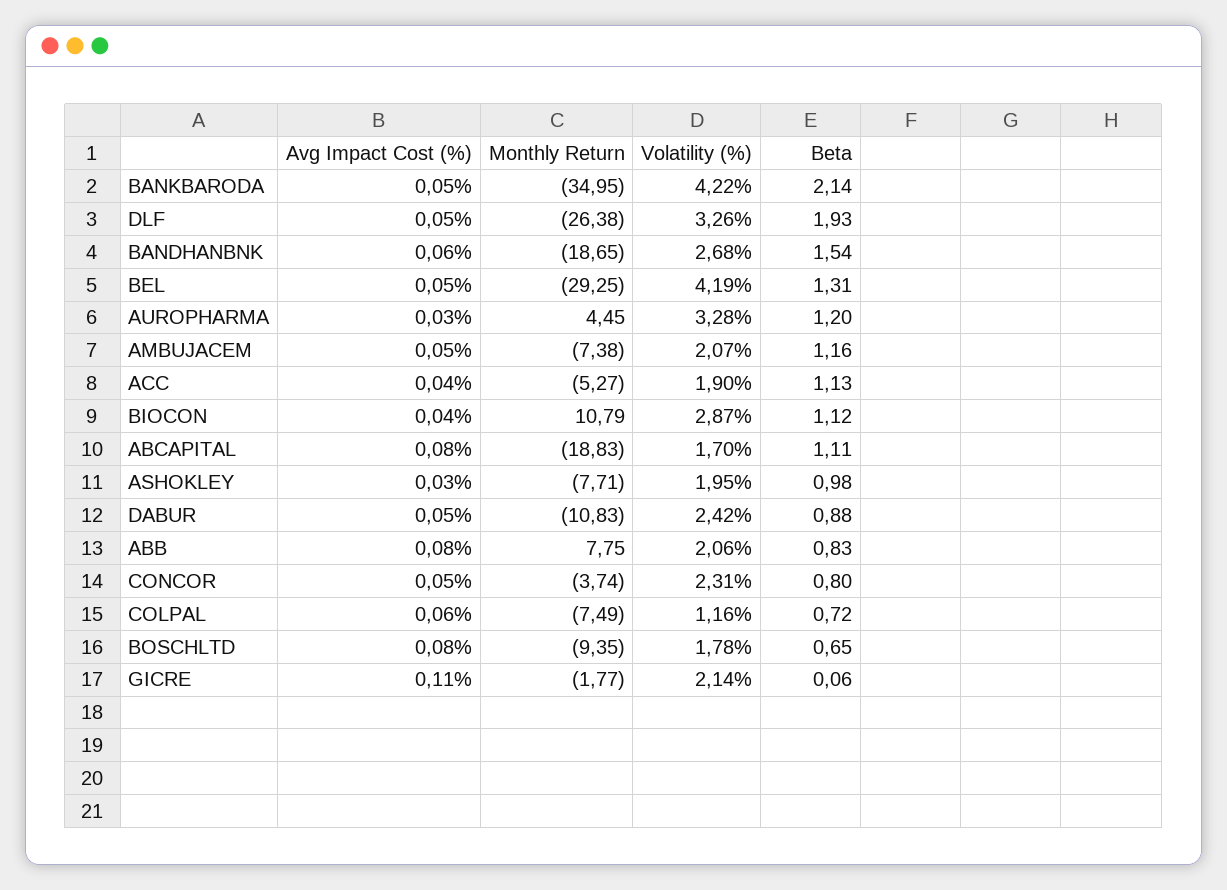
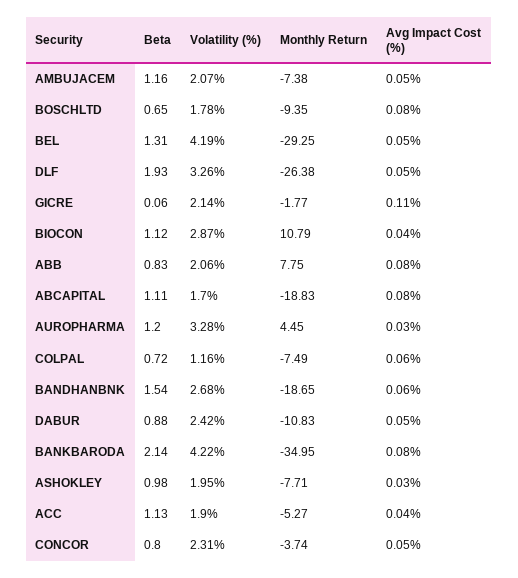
  {
    "Avg Impact Cost (%)": {
-     "BANKBARODA": 0.05,
+     "BANKBARODA": 0.08,
      "DLF": 0.05,
      "BANDHANBNK": 0.06,
      "BEL": 0.05,
      "AUROPHARMA": 0.03,
      "AMBUJACEM": 0.05,
      "ACC": 0.04,
      "BIOCON": 0.04,
      "ABCAPITAL": 0.08,
      "ASHOKLEY": 0.03,
      "DABUR": 0.05,
      "ABB": 0.08,
      "CONCOR": 0.05,
      "COLPAL": 0.06,
      "BOSCHLTD": 0.08,
      "GICRE": 0.11
    },
    "Monthly Return": {
      "BANKBARODA": -34.95,
      "DLF": -26.38,
      "BANDHANBNK": -18.65,
      "BEL": -29.25,
      "AUROPHARMA": 4.45,
      "AMBUJACEM": -7.38,
      "ACC": -5.27,
      "BIOCON": 10.79,
      "ABCAPITAL": -18.83,
      "ASHOKLEY": -7.71,
      "DABUR": -10.83,
      "ABB": 7.75,
      "CONCOR": -3.74,
      "COLPAL": -7.49,
      "BOSCHLTD": -9.35,
      "GICRE": -1.77
    },
    "Volatility (%)": {
      "BANKBARODA": 4.22,
      "DLF": 3.26,
      "BANDHANBNK": 2.68,
      "BEL": 4.19,
      "AUROPHARMA": 3.28,
      "AMBUJACEM": 2.07,
      "ACC": 1.9,
      "BIOCON": 2.87,
      "ABCAPITAL": 1.7,
      "ASHOKLEY": 1.95,
      "DABUR": 2.42,
      "ABB": 2.06,
      "CONCOR": 2.31,
      "COLPAL": 1.16,
      "BOSCHLTD": 1.78,
      "GICRE": 2.14
    },
    "Beta": {
      "BANKBARODA": 2.14,
      "DLF": 1.93,
      "BANDHANBNK": 1.54,
      "BEL": 1.31,
      "AUROPHARMA": 1.2,
      "AMBUJACEM": 1.16,
      "ACC": 1.13,
      "BIOCON": 1.12,
      "ABCAPITAL": 1.11,
      "ASHOKLEY": 0.98,
      "DABUR": 0.88,
      "ABB": 0.83,
      "CONCOR": 0.8,
      "COLPAL": 0.72,
      "BOSCHLTD": 0.65,
      "GICRE": 0.06
    }
  }

